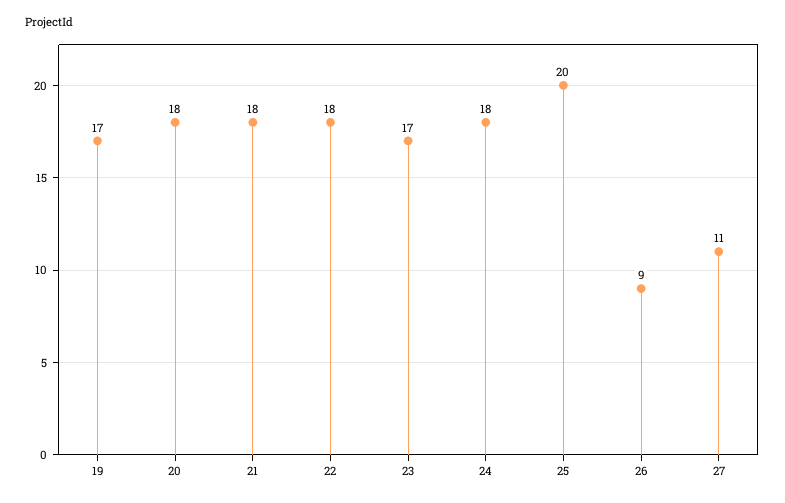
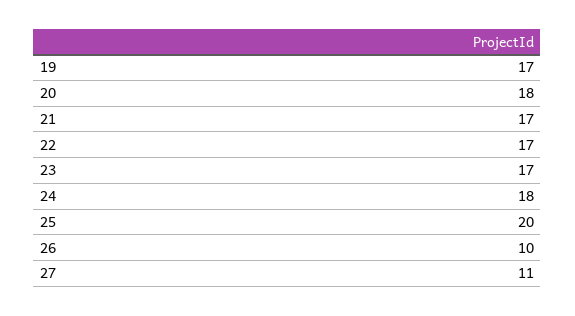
  {
    "19": 17,
    "20": 18,
-   "21": 18,
+   "21": 17,
-   "22": 18,
+   "22": 17,
    "23": 17,
    "24": 18,
    "25": 20,
-   "26": 9,
+   "26": 10,
    "27": 11
  }

